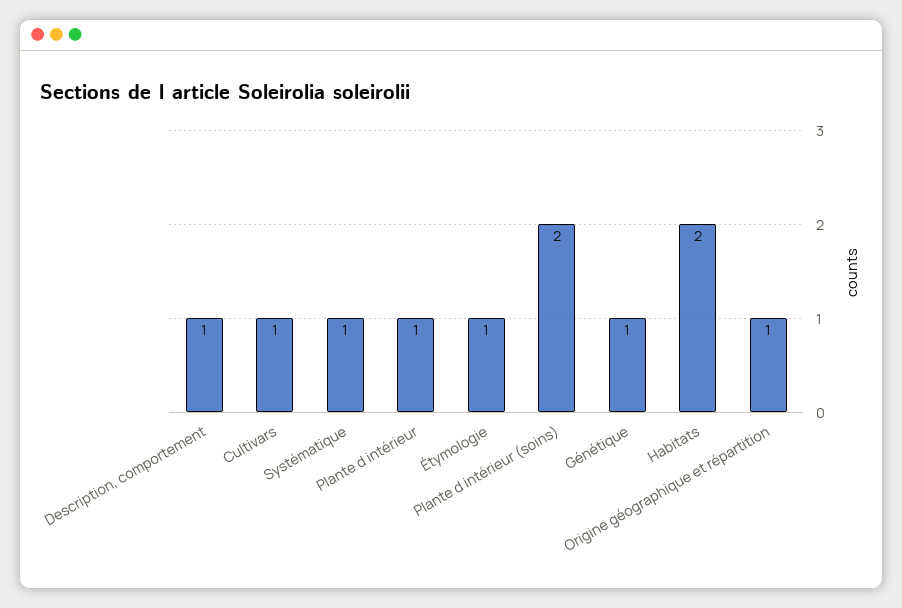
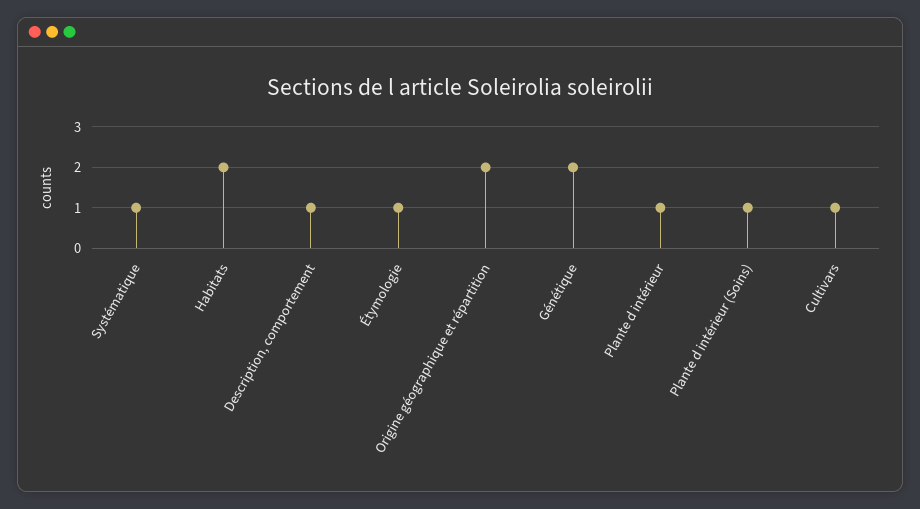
  {
    "Description, comportement": 1,
    "Cultivars": 1,
    "Systématique": 1,
    "Plante d intérieur": 1,
    "Étymologie": 1,
-   "Plante d intérieur (soins)": 2,
+   "Plante d intérieur (soins)": 1,
-   "Génétique": 1,
+   "Génétique": 2,
    "Habitats": 2,
-   "Origine géographique et répartition": 1
+   "Origine géographique et répartition": 2
  }

